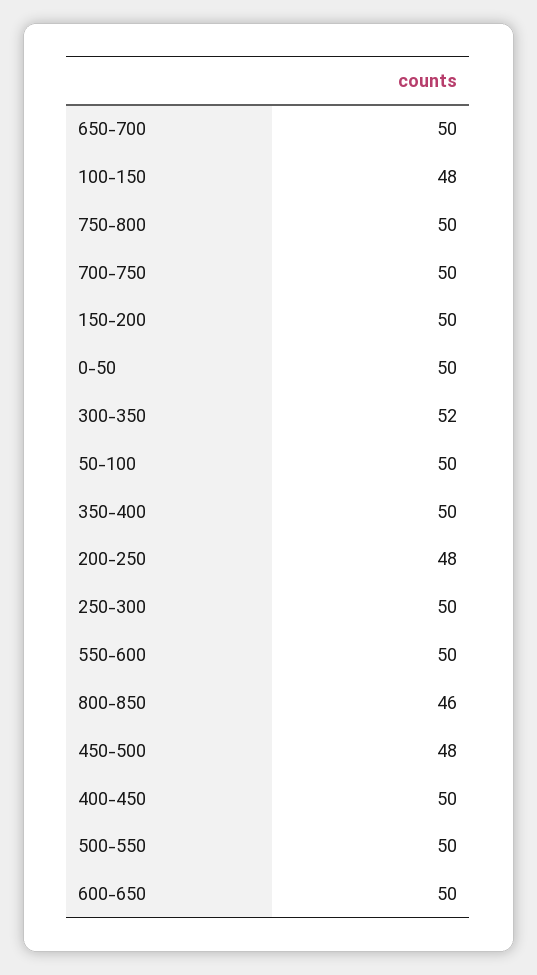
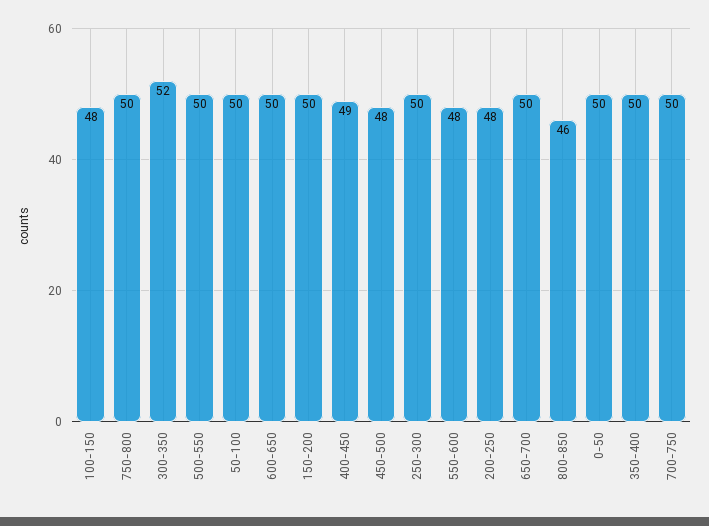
  {
    "650-700": 50,
    "100-150": 48,
    "750-800": 50,
    "700-750": 50,
    "150-200": 50,
    "0-50": 50,
    "300-350": 52,
    "50-100": 50,
    "350-400": 50,
    "200-250": 48,
    "250-300": 50,
-   "550-600": 50,
+   "550-600": 48,
    "800-850": 46,
    "450-500": 48,
-   "400-450": 50,
+   "400-450": 49,
    "500-550": 50,
    "600-650": 50
  }

